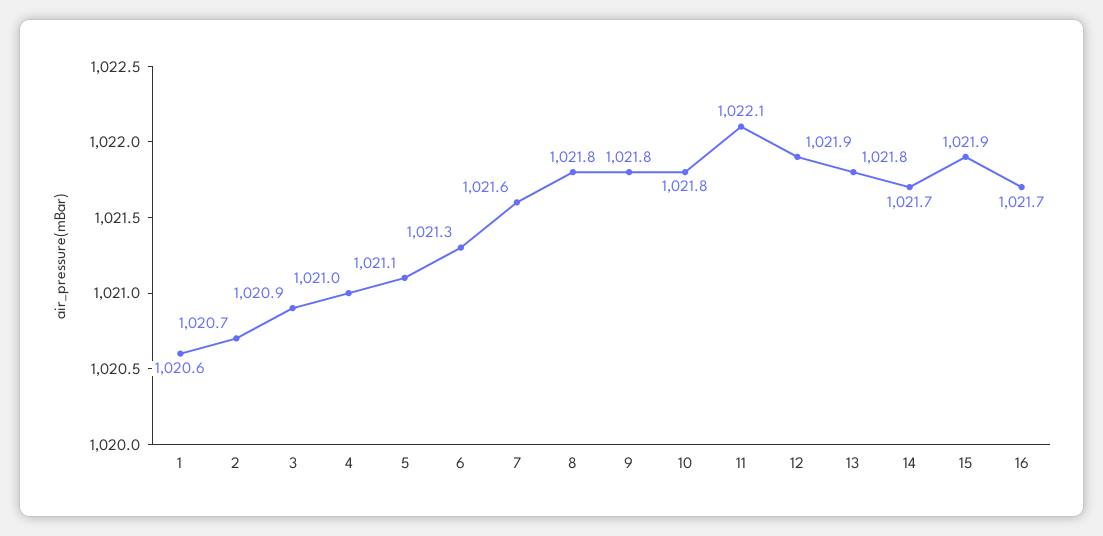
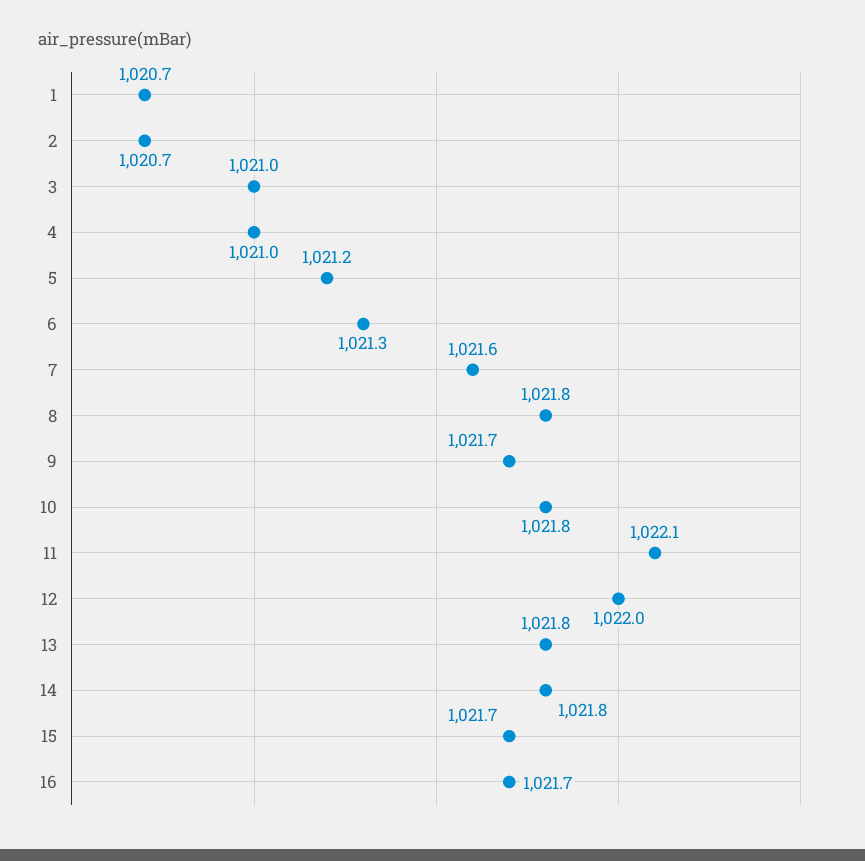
  {
-   "1": 1020.6,
+   "1": 1020.7,
    "2": 1020.7,
-   "3": 1020.9,
+   "3": 1021,
    "4": 1021,
-   "5": 1021.1,
+   "5": 1021.2,
    "6": 1021.3,
    "7": 1021.6,
    "8": 1021.8,
-   "9": 1021.8,
+   "9": 1021.7,
    "10": 1021.8,
    "11": 1022.1,
-   "12": 1021.9,
+   "12": 1022,
    "13": 1021.8,
-   "14": 1021.7,
+   "14": 1021.8,
-   "15": 1021.9,
+   "15": 1021.7,
    "16": 1021.7
  }

